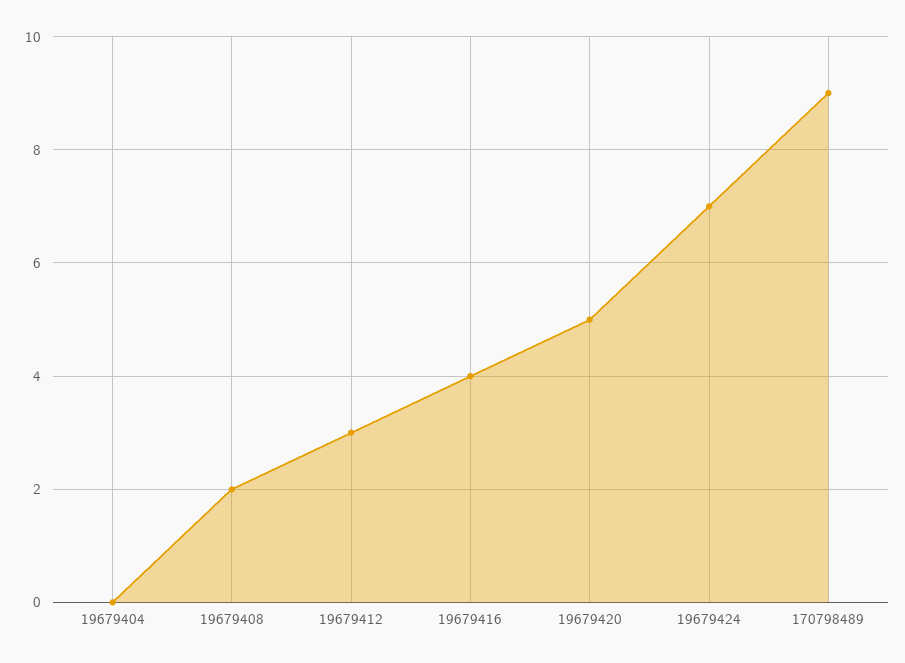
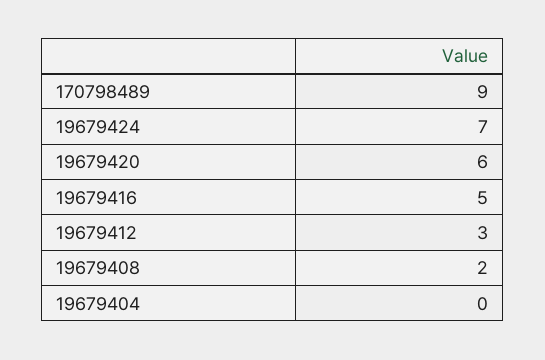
  {
    "19679404": 0,
    "19679408": 2,
    "19679412": 3,
-   "19679416": 4,
+   "19679416": 5,
-   "19679420": 5,
+   "19679420": 6,
    "19679424": 7,
    "170798489": 9
  }

